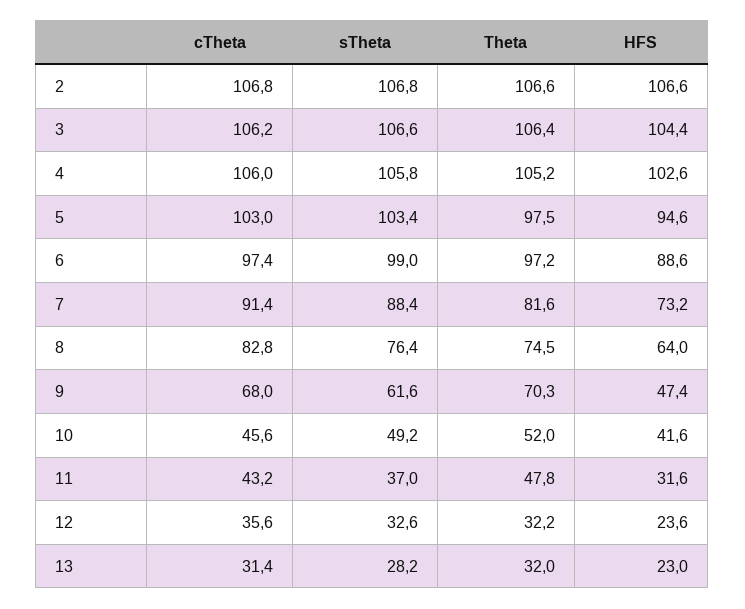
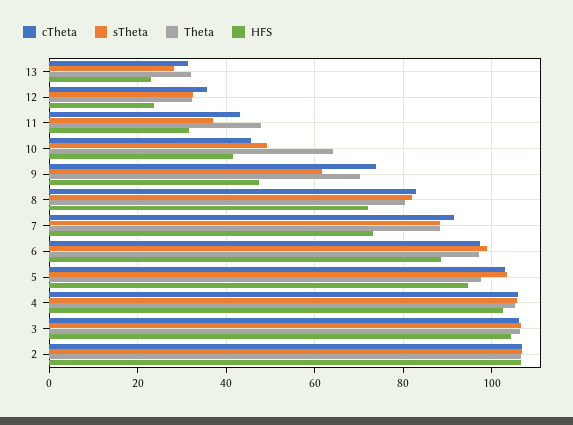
  {
    "cTheta": {
      "2": 106.8,
      "3": 106.2,
      "4": 106,
      "5": 103,
      "6": 97.4,
      "7": 91.4,
      "8": 82.8,
-     "9": 68,
+     "9": 74,
      "10": 45.6,
      "11": 43.2,
      "12": 35.6,
      "13": 31.4
    },
    "sTheta": {
      "2": 106.8,
      "3": 106.6,
      "4": 105.8,
      "5": 103.4,
      "6": 99,
      "7": 88.4,
-     "8": 76.4,
+     "8": 82,
      "9": 61.6,
      "10": 49.2,
      "11": 37,
      "12": 32.6,
      "13": 28.2
    },
    "Theta": {
      "2": 106.6,
      "3": 106.4,
      "4": 105.2,
      "5": 97.5,
      "6": 97.2,
-     "7": 81.6,
+     "7": 88,
-     "8": 74.5,
+     "8": 80,
      "9": 70.3,
-     "10": 52,
+     "10": 64,
      "11": 47.8,
      "12": 32.2,
      "13": 32
    },
    "HFS": {
      "2": 106.6,
      "3": 104.4,
      "4": 102.6,
      "5": 94.6,
      "6": 88.6,
      "7": 73.2,
-     "8": 64,
+     "8": 72,
      "9": 47.4,
      "10": 41.6,
      "11": 31.6,
      "12": 23.6,
      "13": 23
    }
  }

